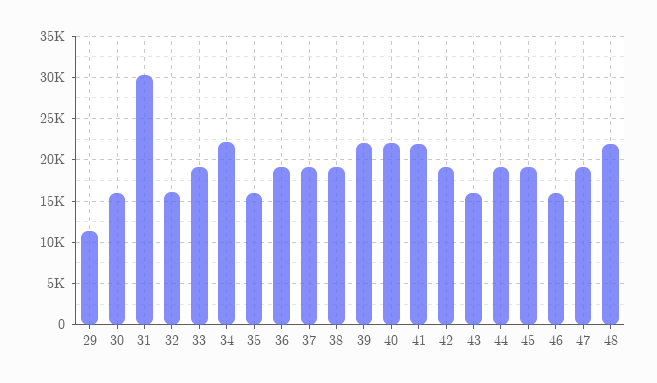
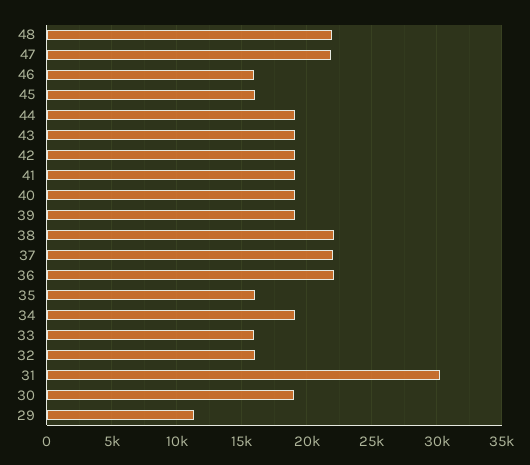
  {
    "29": 11500,
-   "30": 16000,
+   "30": 19000,
    "31": 30500,
    "32": 16000,
-   "33": 19000,
+   "33": 16000,
-   "34": 22000,
+   "34": 19000,
    "35": 16000,
-   "36": 19000,
+   "36": 22000,
-   "37": 19000,
+   "37": 22000,
-   "38": 19000,
+   "38": 22000,
-   "39": 22000,
+   "39": 19000,
-   "40": 22000,
+   "40": 19000,
-   "41": 22000,
+   "41": 19000,
    "42": 19000,
-   "43": 16000,
+   "43": 19000,
    "44": 19000,
-   "45": 19000,
+   "45": 16000,
    "46": 16000,
-   "47": 19000,
+   "47": 22000,
    "48": 22000
  }

